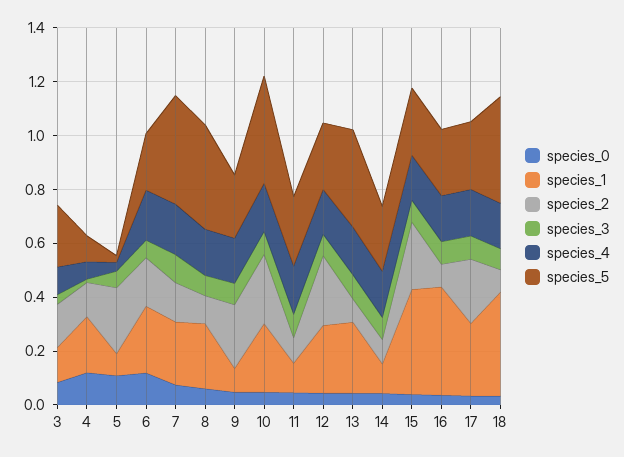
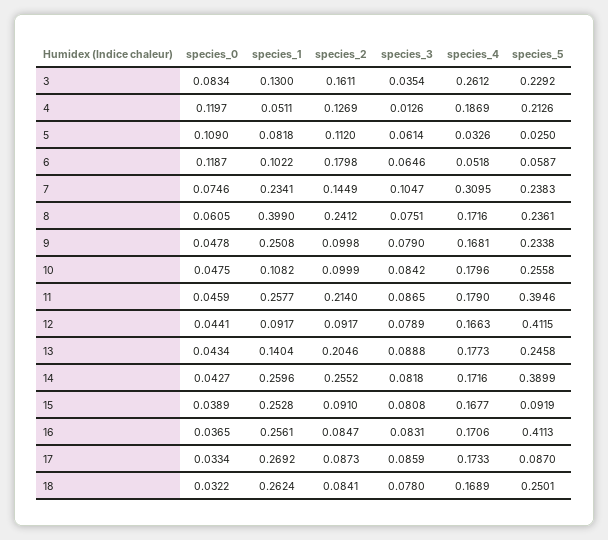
  {
    "species_0": {
      "3": 0.0834,
      "4": 0.1197,
      "5": 0.109,
      "6": 0.1187,
      "7": 0.0746,
      "8": 0.0605,
      "9": 0.0478,
      "10": 0.0475,
      "11": 0.0459,
      "12": 0.0441,
      "13": 0.0434,
      "14": 0.0427,
      "15": 0.0389,
      "16": 0.0365,
      "17": 0.0334,
      "18": 0.0322
    },
    "species_1": {
      "3": 0.13,
-     "4": 0.2,
+     "4": 0.0511,
      "5": 0.0818,
-     "6": 0.25,
+     "6": 0.1022,
      "7": 0.2341,
-     "8": 0.25,
+     "8": 0.399,
-     "9": 0.1,
+     "9": 0.2508,
-     "10": 0.25,
+     "10": 0.1082,
-     "11": 0.1,
+     "11": 0.2577,
-     "12": 0.25,
+     "12": 0.0917,
-     "13": 0.25,
+     "13": 0.1404,
-     "14": 0.1,
+     "14": 0.2596,
-     "15": 0.4,
+     "15": 0.2528,
-     "16": 0.4,
+     "16": 0.2561,
      "17": 0.2692,
-     "18": 0.4
+     "18": 0.2624
    },
    "species_2": {
      "3": 0.1611,
      "4": 0.1269,
-     "5": 0.25,
+     "5": 0.112,
      "6": 0.1798,
      "7": 0.1449,
-     "8": 0.1,
+     "8": 0.2412,
-     "9": 0.25,
+     "9": 0.0998,
-     "10": 0.25,
+     "10": 0.0999,
-     "11": 0.1,
+     "11": 0.214,
-     "12": 0.25,
+     "12": 0.0917,
-     "13": 0.1,
+     "13": 0.2046,
-     "14": 0.1,
+     "14": 0.2552,
-     "15": 0.25,
+     "15": 0.091,
      "16": 0.0847,
-     "17": 0.25,
+     "17": 0.0873,
      "18": 0.0841
    },
    "species_3": {
      "3": 0.0354,
      "4": 0.0126,
      "5": 0.0614,
      "6": 0.0646,
      "7": 0.1047,
      "8": 0.0751,
      "9": 0.079,
      "10": 0.0842,
      "11": 0.0865,
      "12": 0.0789,
      "13": 0.0888,
      "14": 0.0818,
      "15": 0.0808,
      "16": 0.0831,
      "17": 0.0859,
      "18": 0.078
    },
    "species_4": {
-     "3": 0.1,
+     "3": 0.2612,
-     "4": 0.05,
+     "4": 0.1869,
      "5": 0.0326,
-     "6": 0.2,
+     "6": 0.0518,
-     "7": 0.2,
+     "7": 0.3095,
      "8": 0.1716,
      "9": 0.1681,
      "10": 0.1796,
      "11": 0.179,
      "12": 0.1663,
      "13": 0.1773,
      "14": 0.1716,
      "15": 0.1677,
      "16": 0.1706,
      "17": 0.1733,
      "18": 0.1689
    },
    "species_5": {
      "3": 0.2292,
-     "4": 0.1,
+     "4": 0.2126,
      "5": 0.025,
-     "6": 0.2,
+     "6": 0.0587,
-     "7": 0.4,
+     "7": 0.2383,
-     "8": 0.4,
+     "8": 0.2361,
      "9": 0.2338,
-     "10": 0.4,
+     "10": 0.2558,
-     "11": 0.25,
+     "11": 0.3946,
-     "12": 0.25,
+     "12": 0.4115,
-     "13": 0.35,
+     "13": 0.2458,
-     "14": 0.25,
+     "14": 0.3899,
-     "15": 0.25,
+     "15": 0.0919,
-     "16": 0.25,
+     "16": 0.4113,
-     "17": 0.25,
+     "17": 0.087,
-     "18": 0.4
+     "18": 0.2501
    }
  }

